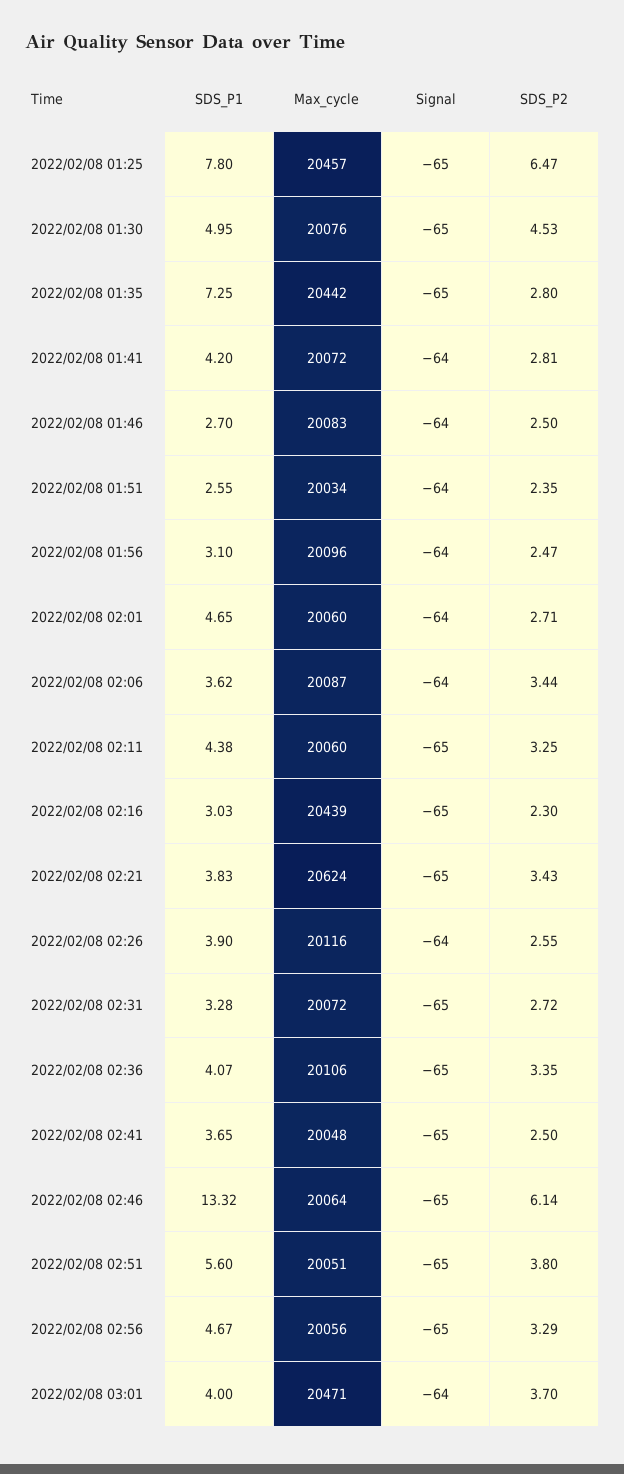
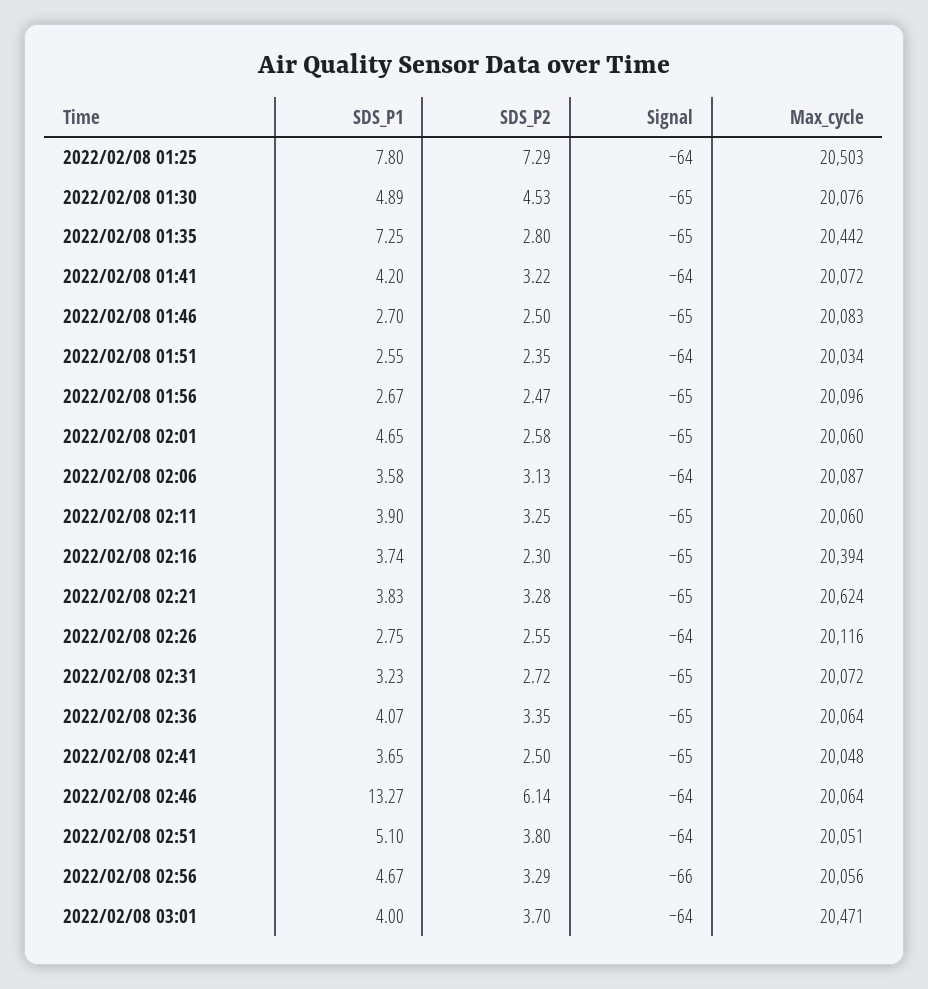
  {
    "SDS_P1": {
      "2022/02/08 01:25": 7.8,
-     "2022/02/08 01:30": 4.95,
+     "2022/02/08 01:30": 4.89,
      "2022/02/08 01:35": 7.25,
      "2022/02/08 01:41": 4.2,
      "2022/02/08 01:46": 2.7,
      "2022/02/08 01:51": 2.55,
-     "2022/02/08 01:56": 3.1,
+     "2022/02/08 01:56": 2.67,
      "2022/02/08 02:01": 4.65,
-     "2022/02/08 02:06": 3.62,
+     "2022/02/08 02:06": 3.58,
-     "2022/02/08 02:11": 4.38,
+     "2022/02/08 02:11": 3.9,
-     "2022/02/08 02:16": 3.03,
+     "2022/02/08 02:16": 3.74,
      "2022/02/08 02:21": 3.83,
-     "2022/02/08 02:26": 3.9,
+     "2022/02/08 02:26": 2.75,
-     "2022/02/08 02:31": 3.28,
+     "2022/02/08 02:31": 3.23,
      "2022/02/08 02:36": 4.07,
      "2022/02/08 02:41": 3.65,
-     "2022/02/08 02:46": 13.32,
+     "2022/02/08 02:46": 13.27,
-     "2022/02/08 02:51": 5.6,
+     "2022/02/08 02:51": 5.1,
      "2022/02/08 02:56": 4.67,
      "2022/02/08 03:01": 4
    },
    "Max_cycle": {
-     "2022/02/08 01:25": 20457,
+     "2022/02/08 01:25": 20503,
      "2022/02/08 01:30": 20076,
      "2022/02/08 01:35": 20442,
      "2022/02/08 01:41": 20072,
      "2022/02/08 01:46": 20083,
      "2022/02/08 01:51": 20034,
      "2022/02/08 01:56": 20096,
      "2022/02/08 02:01": 20060,
      "2022/02/08 02:06": 20087,
      "2022/02/08 02:11": 20060,
-     "2022/02/08 02:16": 20439,
+     "2022/02/08 02:16": 20394,
      "2022/02/08 02:21": 20624,
      "2022/02/08 02:26": 20116,
      "2022/02/08 02:31": 20072,
-     "2022/02/08 02:36": 20106,
+     "2022/02/08 02:36": 20064,
      "2022/02/08 02:41": 20048,
      "2022/02/08 02:46": 20064,
      "2022/02/08 02:51": 20051,
      "2022/02/08 02:56": 20056,
      "2022/02/08 03:01": 20471
    },
    "Signal": {
-     "2022/02/08 01:25": -65,
+     "2022/02/08 01:25": -64,
      "2022/02/08 01:30": -65,
      "2022/02/08 01:35": -65,
      "2022/02/08 01:41": -64,
-     "2022/02/08 01:46": -64,
+     "2022/02/08 01:46": -65,
      "2022/02/08 01:51": -64,
-     "2022/02/08 01:56": -64,
+     "2022/02/08 01:56": -65,
-     "2022/02/08 02:01": -64,
+     "2022/02/08 02:01": -65,
      "2022/02/08 02:06": -64,
      "2022/02/08 02:11": -65,
      "2022/02/08 02:16": -65,
      "2022/02/08 02:21": -65,
      "2022/02/08 02:26": -64,
      "2022/02/08 02:31": -65,
      "2022/02/08 02:36": -65,
      "2022/02/08 02:41": -65,
-     "2022/02/08 02:46": -65,
+     "2022/02/08 02:46": -64,
-     "2022/02/08 02:51": -65,
+     "2022/02/08 02:51": -64,
-     "2022/02/08 02:56": -65,
+     "2022/02/08 02:56": -66,
      "2022/02/08 03:01": -64
    },
    "SDS_P2": {
-     "2022/02/08 01:25": 6.47,
+     "2022/02/08 01:25": 7.29,
      "2022/02/08 01:30": 4.53,
      "2022/02/08 01:35": 2.8,
-     "2022/02/08 01:41": 2.81,
+     "2022/02/08 01:41": 3.22,
      "2022/02/08 01:46": 2.5,
      "2022/02/08 01:51": 2.35,
      "2022/02/08 01:56": 2.47,
-     "2022/02/08 02:01": 2.71,
+     "2022/02/08 02:01": 2.58,
-     "2022/02/08 02:06": 3.44,
+     "2022/02/08 02:06": 3.13,
      "2022/02/08 02:11": 3.25,
      "2022/02/08 02:16": 2.3,
-     "2022/02/08 02:21": 3.43,
+     "2022/02/08 02:21": 3.28,
      "2022/02/08 02:26": 2.55,
      "2022/02/08 02:31": 2.72,
      "2022/02/08 02:36": 3.35,
      "2022/02/08 02:41": 2.5,
      "2022/02/08 02:46": 6.14,
      "2022/02/08 02:51": 3.8,
      "2022/02/08 02:56": 3.29,
      "2022/02/08 03:01": 3.7
    }
  }

